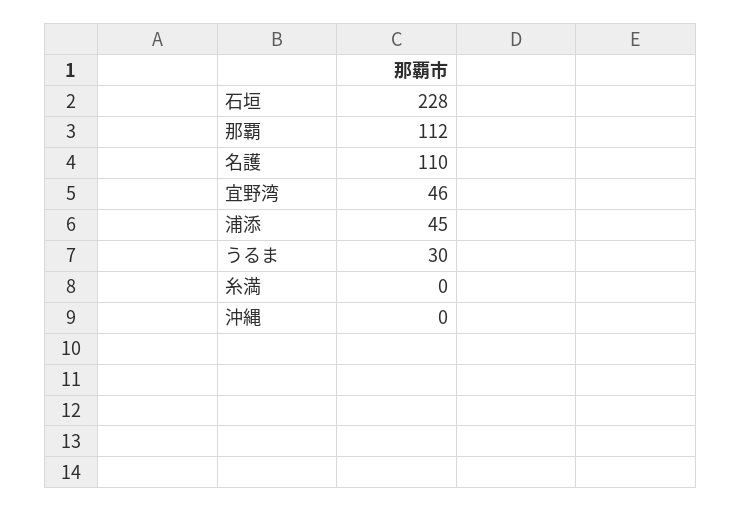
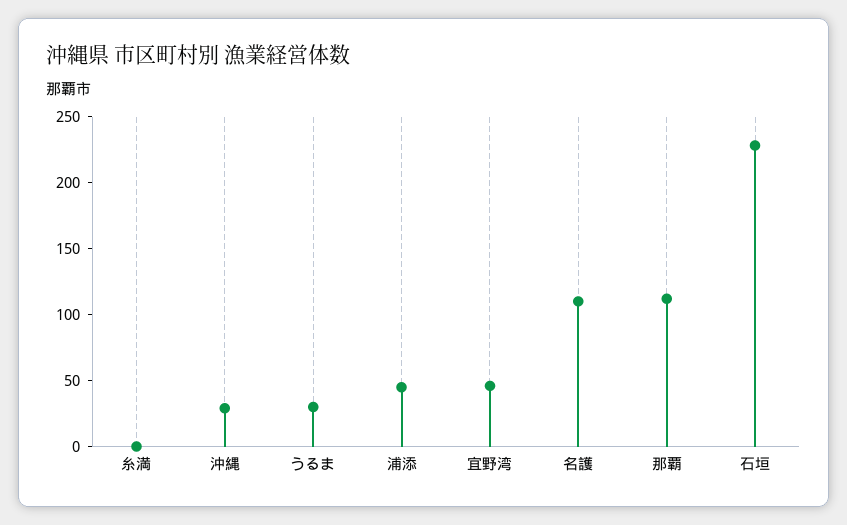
  {
    "石垣": 228,
    "那覇": 112,
    "名護": 110,
    "宜野湾": 46,
    "浦添": 45,
    "うるま": 30,
    "糸満": 0,
-   "沖縄": 0
+   "沖縄": 30
  }

